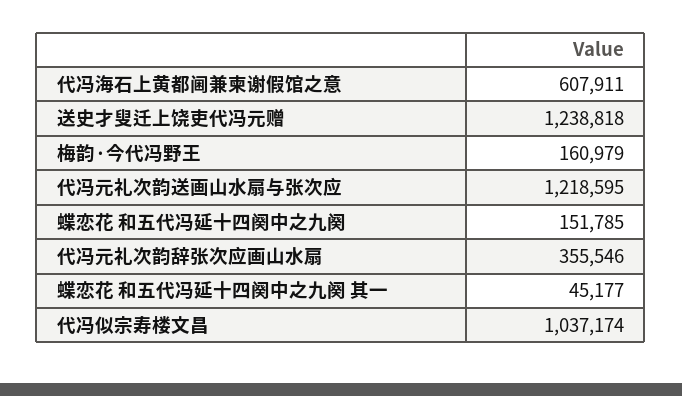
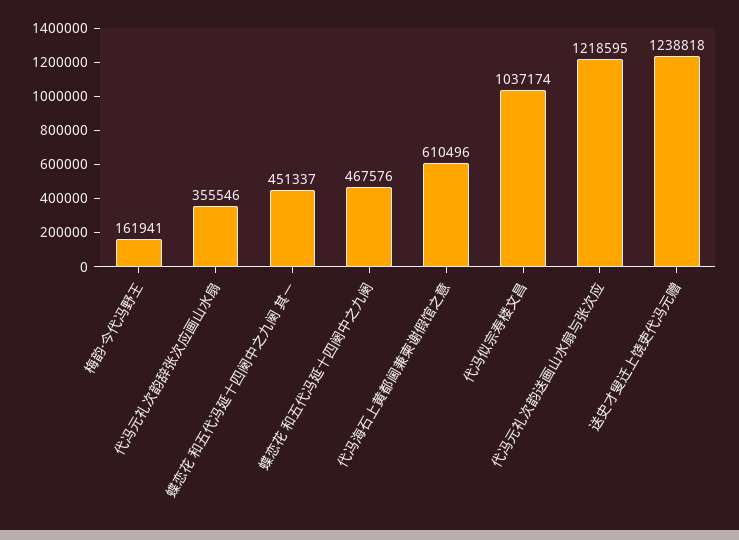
  {
-   "代冯海石上黄都阃兼柬谢假馆之意": 607911,
+   "代冯海石上黄都阃兼柬谢假馆之意": 610496,
    "送史才叟迁上饶吏代冯元赠": 1238818,
-   "梅韵·今代冯野王": 160979,
+   "梅韵·今代冯野王": 161941,
    "代冯元礼次韵送画山水扇与张次应": 1218595,
-   "蝶恋花 和五代冯延十四阕中之九阕": 151785,
+   "蝶恋花 和五代冯延十四阕中之九阕": 467576,
    "代冯元礼次韵辞张次应画山水扇": 355546,
-   "蝶恋花 和五代冯延十四阕中之九阕 其一": 45177,
+   "蝶恋花 和五代冯延十四阕中之九阕 其一": 451337,
    "代冯似宗寿楼文昌": 1037174
  }

